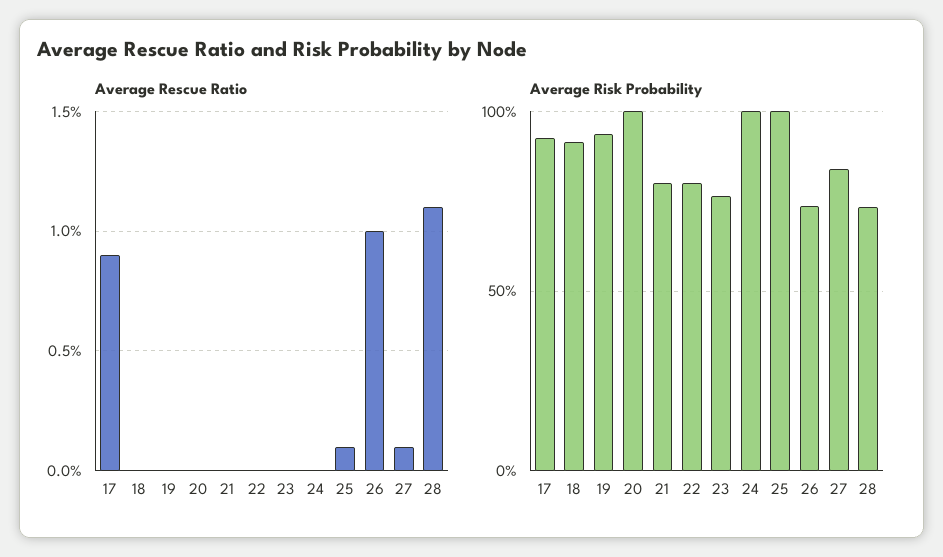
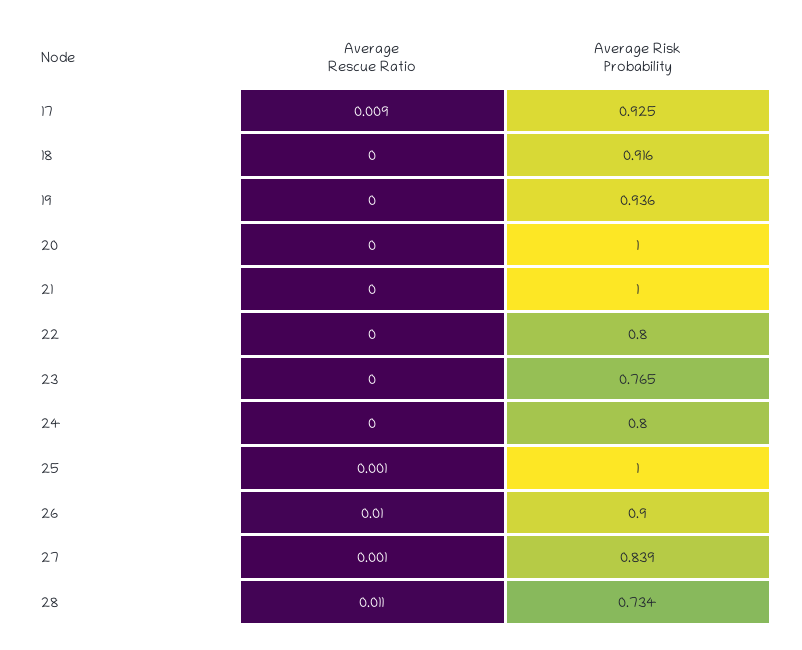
  {
    "Average Rescue Ratio": {
      "17": 0.009,
      "18": 0,
      "19": 0,
      "20": 0,
      "21": 0,
      "22": 0,
      "23": 0,
      "24": 0,
      "25": 0.001,
      "26": 0.01,
      "27": 0.001,
      "28": 0.011
    },
    "Average Risk Probability": {
      "17": 0.925,
      "18": 0.916,
      "19": 0.936,
      "20": 1,
-     "21": 0.8,
+     "21": 1,
      "22": 0.8,
      "23": 0.765,
-     "24": 1,
+     "24": 0.8,
      "25": 1,
-     "26": 0.75,
+     "26": 0.9,
      "27": 0.839,
      "28": 0.734
    }
  }

